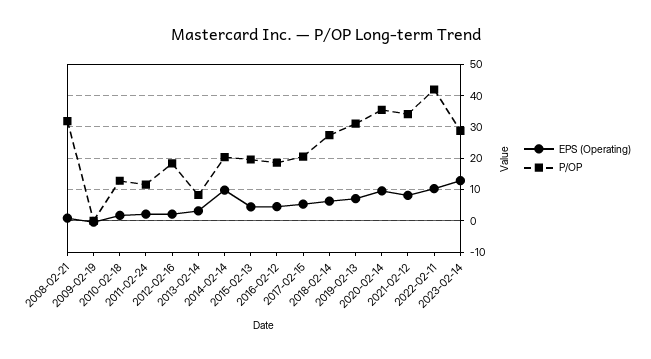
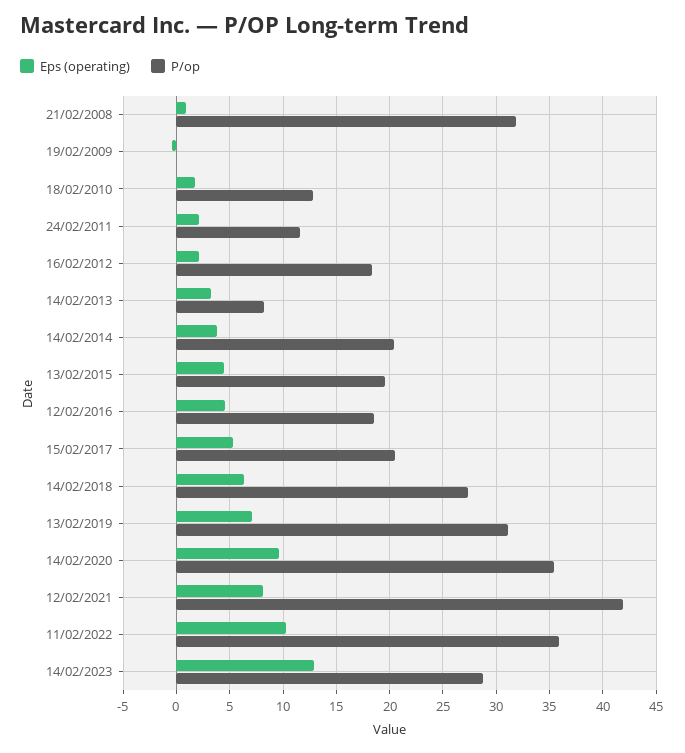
  {
    "EPS (Operating)": {
      "2008-02-21": 1,
      "2009-02-19": 0,
      "2010-02-18": 2,
      "2011-02-24": 2,
      "2012-02-16": 2,
      "2013-02-14": 3,
-     "2014-02-14": 10,
+     "2014-02-14": 4,
      "2015-02-13": 4,
      "2016-02-12": 5,
      "2017-02-15": 5,
      "2018-02-14": 6,
      "2019-02-13": 7,
      "2020-02-14": 10,
      "2021-02-12": 8,
      "2022-02-11": 10,
      "2023-02-14": 13
    },
    "P/OP": {
      "2008-02-21": 32,
      "2009-02-19": 0,
      "2010-02-18": 13,
      "2011-02-24": 12,
      "2012-02-16": 18,
      "2013-02-14": 8,
      "2014-02-14": 20,
      "2015-02-13": 20,
      "2016-02-12": 19,
      "2017-02-15": 21,
      "2018-02-14": 27,
      "2019-02-13": 31,
      "2020-02-14": 35,
-     "2021-02-12": 34,
+     "2021-02-12": 42,
-     "2022-02-11": 42,
+     "2022-02-11": 36,
      "2023-02-14": 29
    }
  }

